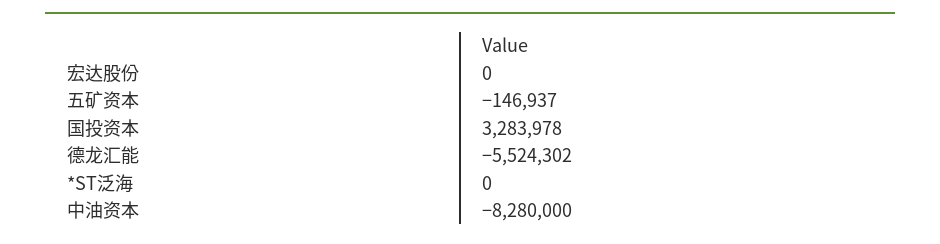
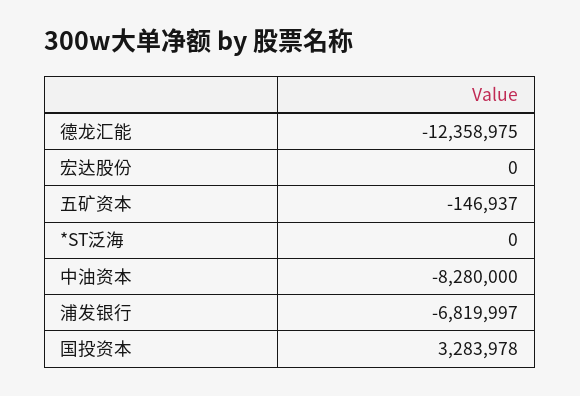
  {
    "宏达股份": 0,
    "五矿资本": -146937,
    "国投资本": 3283978,
-   "德龙汇能": -5524302,
+   "德龙汇能": -12358975,
    "*ST泛海": 0,
-   "中油资本": -8280000
+   "中油资本": -8280000,
+   "浦发银行": -6819997
  }

